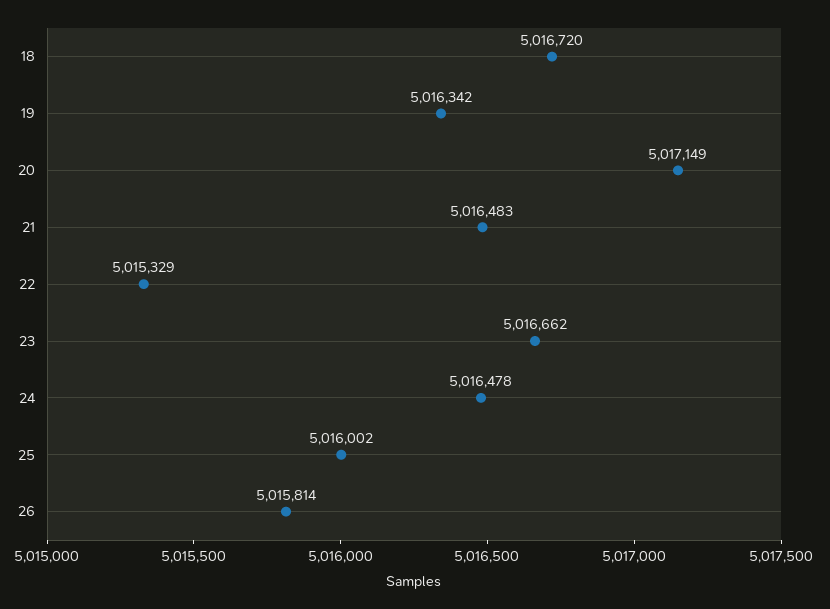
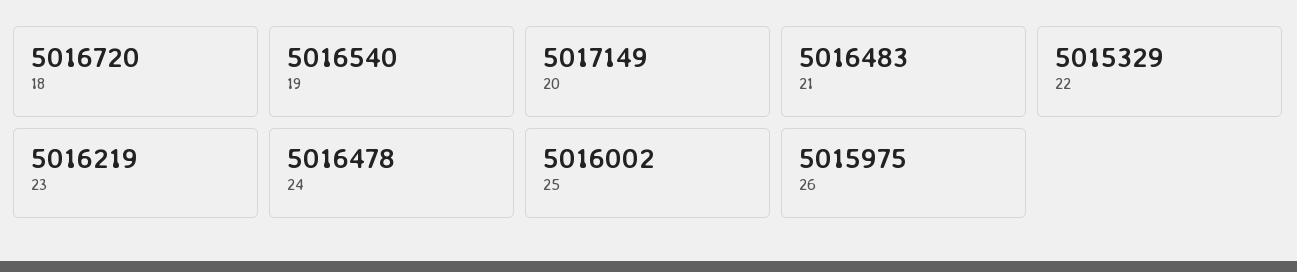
  {
    "18": 5016720,
-   "19": 5016342,
+   "19": 5016540,
    "20": 5017149,
    "21": 5016483,
    "22": 5015329,
-   "23": 5016662,
+   "23": 5016219,
    "24": 5016478,
    "25": 5016002,
-   "26": 5015814
+   "26": 5015975
  }

